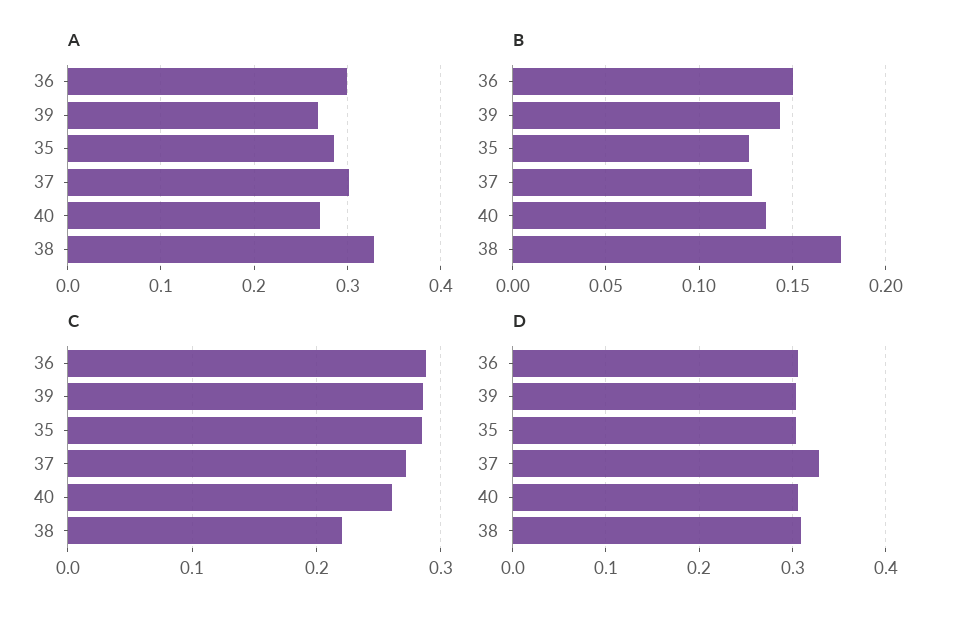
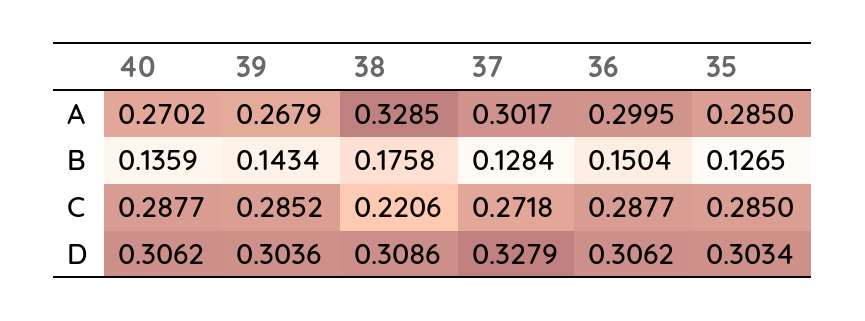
  {
    "A": {
      "36": 0.2995,
      "39": 0.2679,
      "35": 0.285,
      "37": 0.3017,
      "40": 0.2702,
      "38": 0.3285
    },
    "B": {
      "36": 0.1504,
      "39": 0.1434,
      "35": 0.1265,
      "37": 0.1284,
      "40": 0.1359,
      "38": 0.1758
    },
    "C": {
      "36": 0.2877,
      "39": 0.2852,
      "35": 0.285,
      "37": 0.2718,
-     "40": 0.26,
+     "40": 0.2877,
      "38": 0.2206
    },
    "D": {
      "36": 0.3062,
      "39": 0.3036,
      "35": 0.3034,
      "37": 0.3279,
      "40": 0.3062,
      "38": 0.3086
    }
  }

